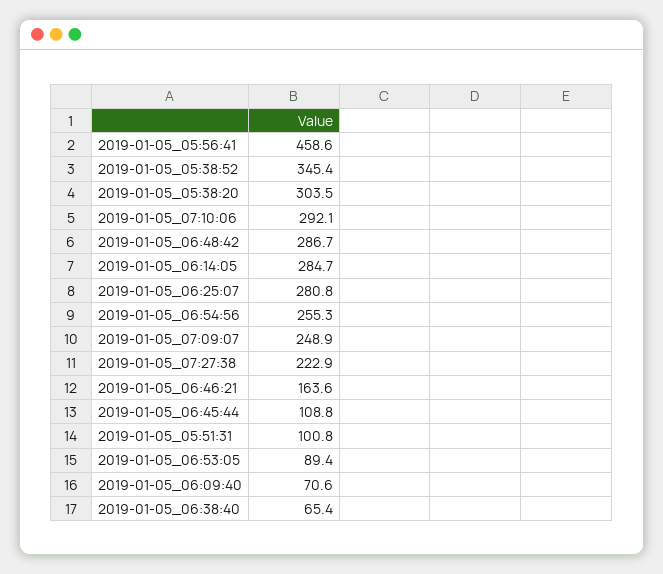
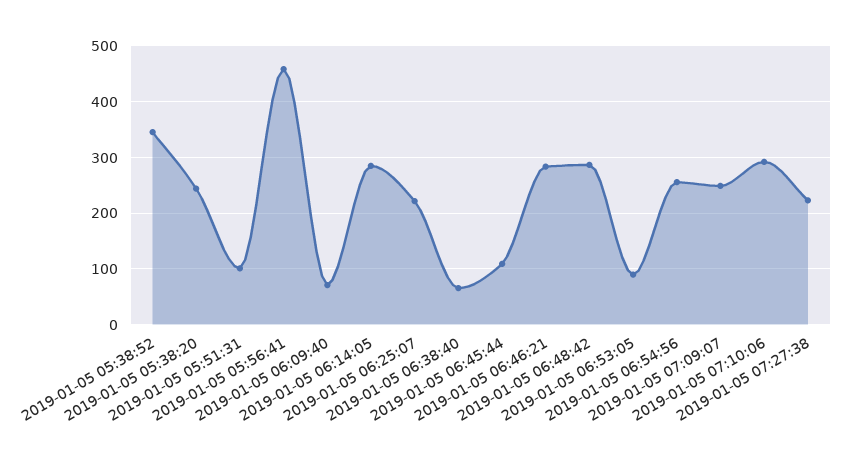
  {
    "2019-01-05_05:56:41": 458.6,
    "2019-01-05_05:38:52": 345.4,
-   "2019-01-05_05:38:20": 303.5,
+   "2019-01-05_05:38:20": 240,
    "2019-01-05_07:10:06": 292.1,
    "2019-01-05_06:48:42": 286.7,
    "2019-01-05_06:14:05": 284.7,
-   "2019-01-05_06:25:07": 280.8,
+   "2019-01-05_06:25:07": 220,
    "2019-01-05_06:54:56": 255.3,
    "2019-01-05_07:09:07": 248.9,
    "2019-01-05_07:27:38": 222.9,
-   "2019-01-05_06:46:21": 163.6,
+   "2019-01-05_06:46:21": 280,
    "2019-01-05_06:45:44": 108.8,
    "2019-01-05_05:51:31": 100.8,
    "2019-01-05_06:53:05": 89.4,
    "2019-01-05_06:09:40": 70.6,
    "2019-01-05_06:38:40": 65.4
  }

